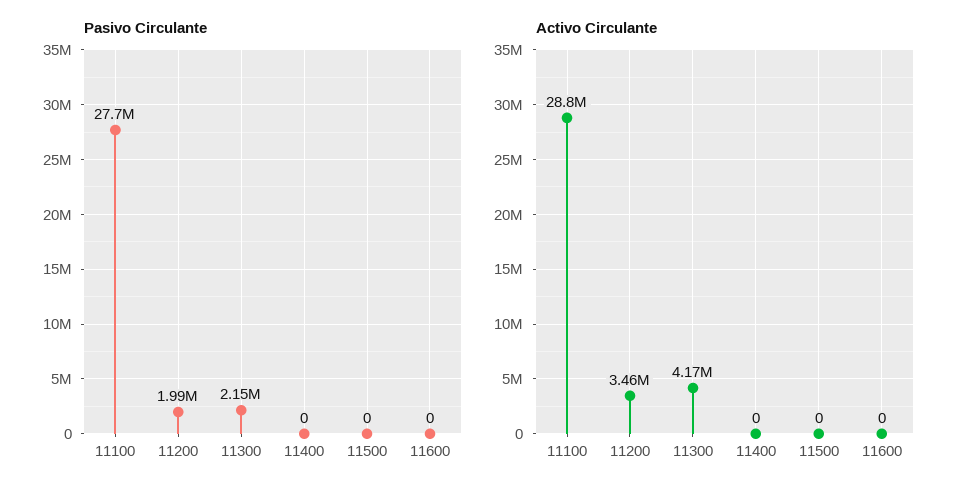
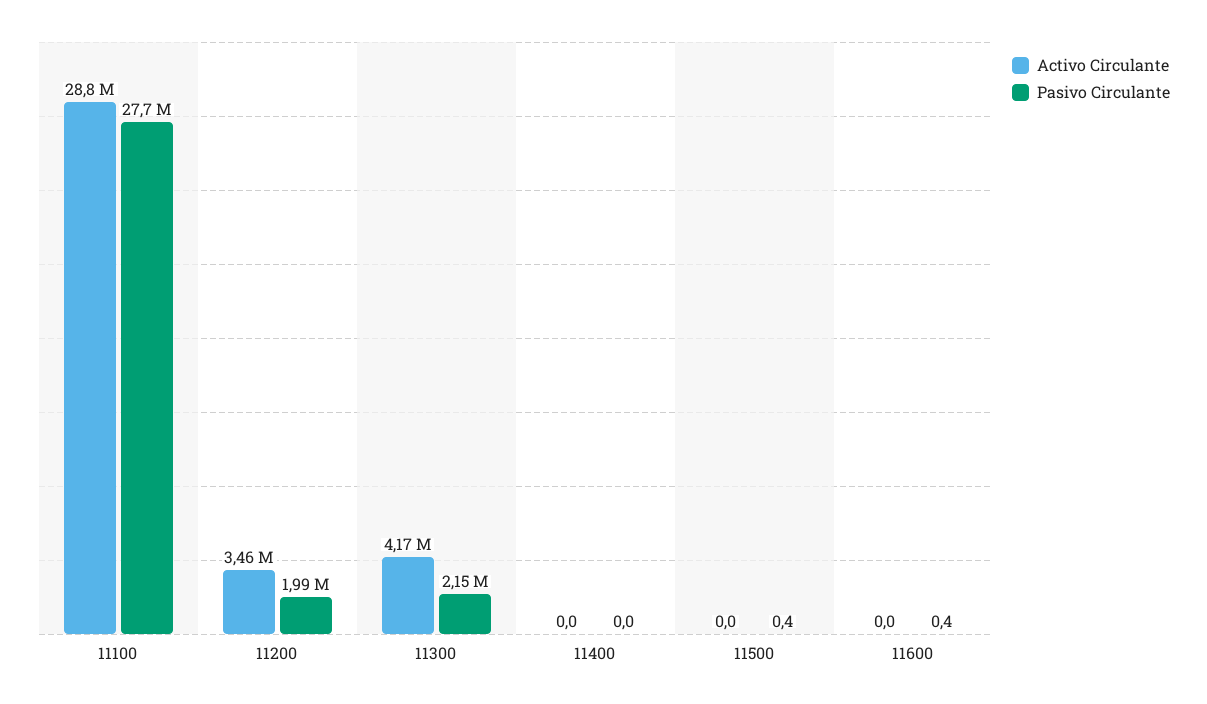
  {
    "Pasivo Circulante": {
      "11100": 27700000,
      "11200": 1990000,
      "11300": 2150000,
      "11400": 0,
-     "11500": 0,
+     "11500": 0.4,
-     "11600": 0
+     "11600": 0.4
    },
    "Activo Circulante": {
      "11100": 28800000,
      "11200": 3460000,
      "11300": 4170000,
      "11400": 0,
      "11500": 0,
      "11600": 0
    }
  }

